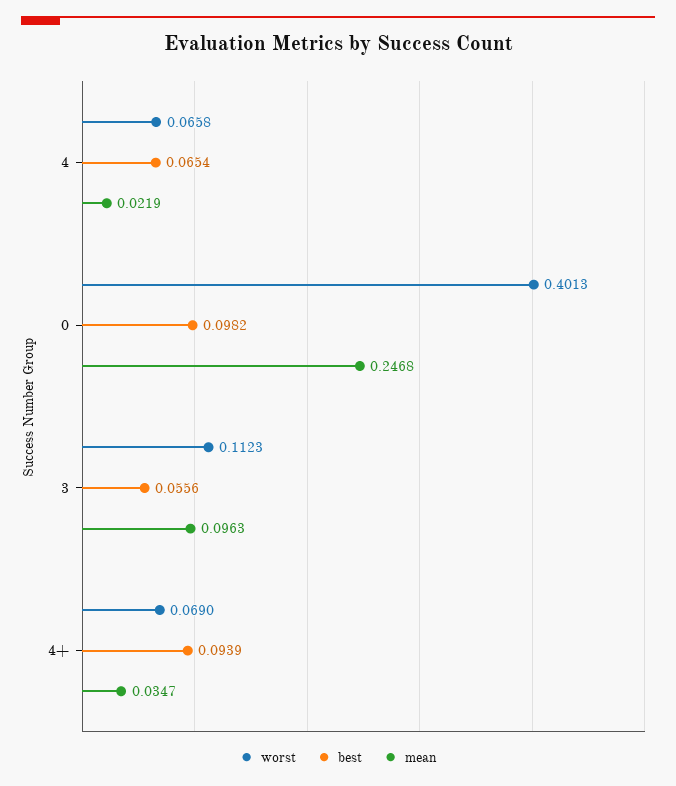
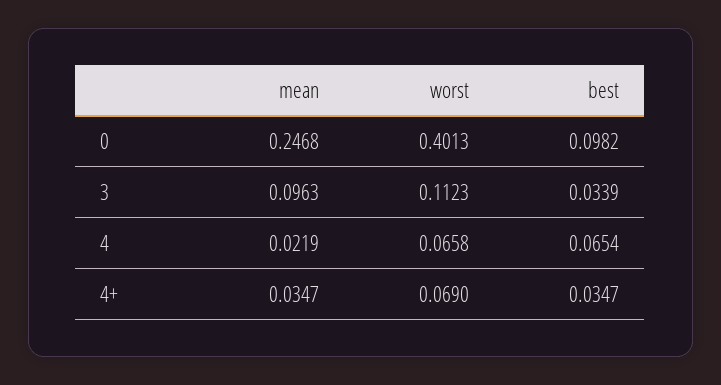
  {
    "worst": {
      "4": 0.0658,
      "0": 0.4013,
      "3": 0.1123,
      "4+": 0.069
    },
    "best": {
      "4": 0.0654,
      "0": 0.0982,
-     "3": 0.0556,
+     "3": 0.0339,
-     "4+": 0.0939
+     "4+": 0.0347
    },
    "mean": {
      "4": 0.0219,
      "0": 0.2468,
      "3": 0.0963,
      "4+": 0.0347
    }
  }

